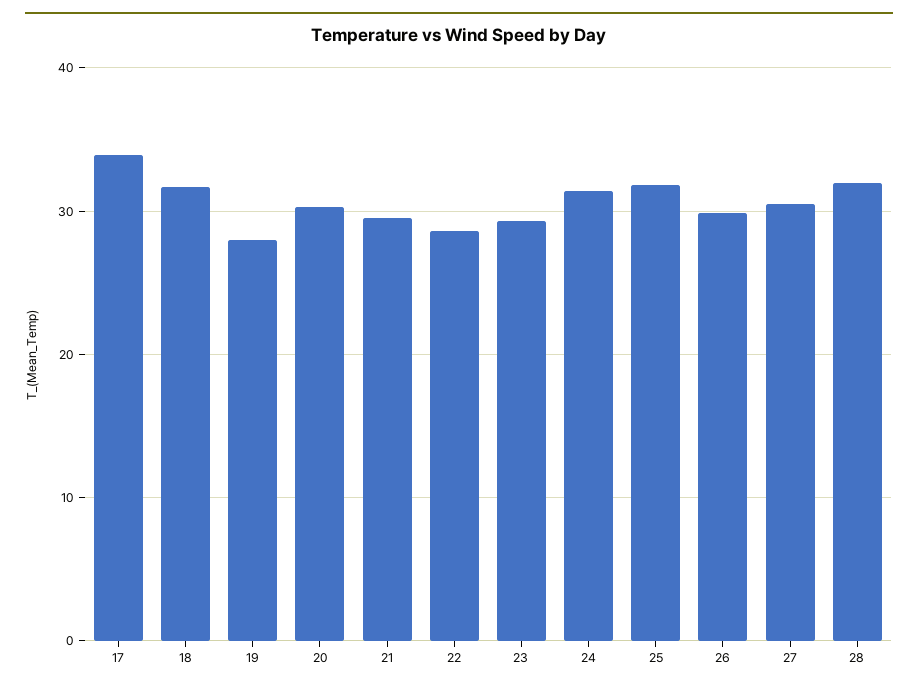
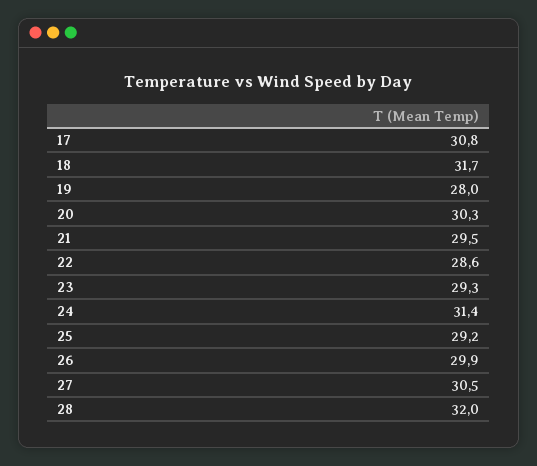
  {
-   "17": 34,
+   "17": 30.8,
    "18": 31.7,
    "19": 28,
    "20": 30.3,
    "21": 29.5,
    "22": 28.6,
    "23": 29.3,
    "24": 31.4,
-   "25": 32,
+   "25": 29.2,
    "26": 29.9,
    "27": 30.5,
    "28": 32
  }

